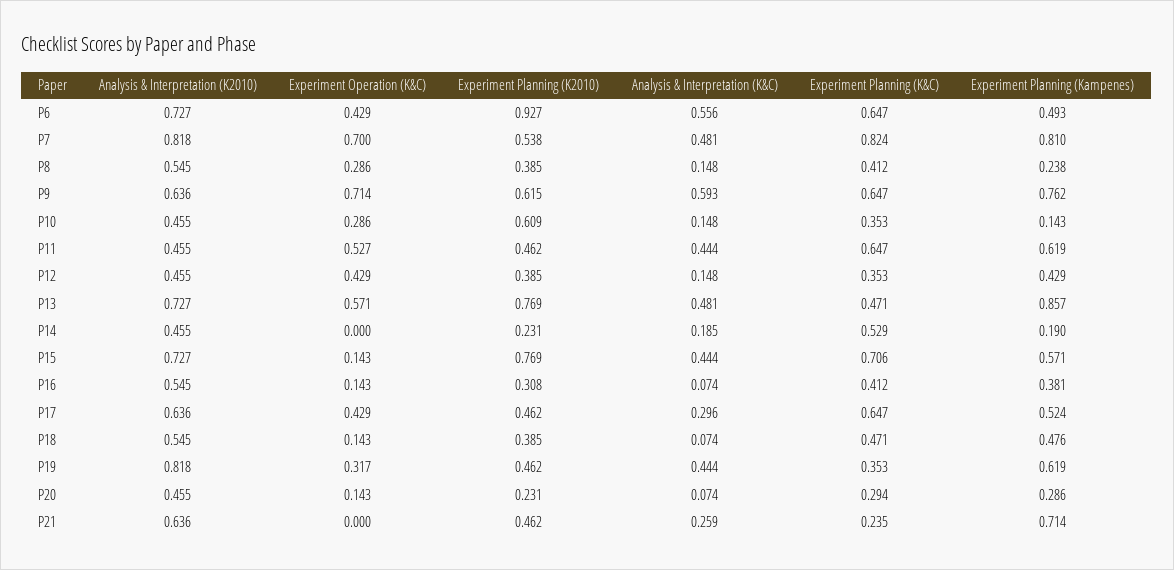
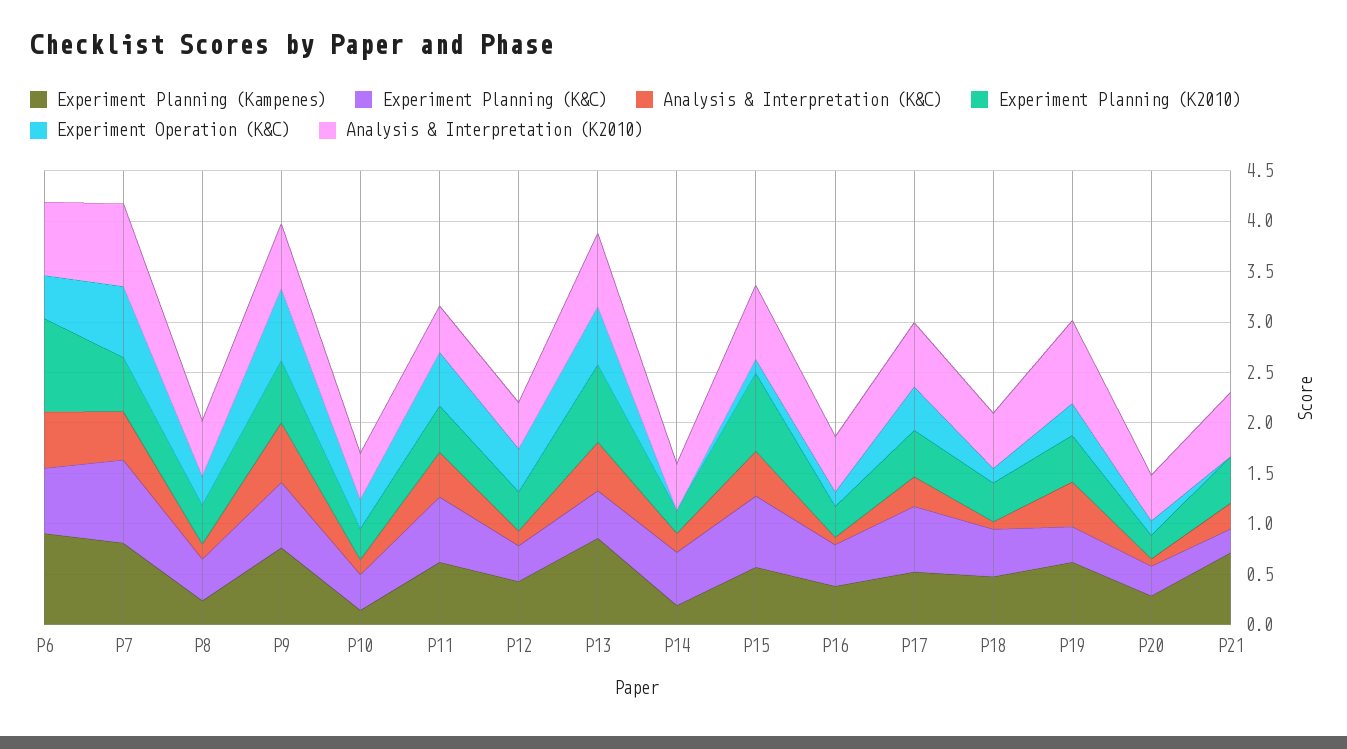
  {
    "Analysis & Interpretation (K2010)": {
      "P6": 0.727,
      "P7": 0.818,
      "P8": 0.545,
      "P9": 0.636,
      "P10": 0.455,
      "P11": 0.455,
      "P12": 0.455,
      "P13": 0.727,
      "P14": 0.455,
      "P15": 0.727,
      "P16": 0.545,
      "P17": 0.636,
      "P18": 0.545,
      "P19": 0.818,
      "P20": 0.455,
      "P21": 0.636
    },
    "Experiment Operation (K&C)": {
      "P6": 0.429,
      "P7": 0.7,
      "P8": 0.286,
      "P9": 0.714,
      "P10": 0.286,
      "P11": 0.527,
      "P12": 0.429,
      "P13": 0.571,
      "P14": 0,
      "P15": 0.143,
      "P16": 0.143,
      "P17": 0.429,
      "P18": 0.143,
      "P19": 0.317,
      "P20": 0.143,
      "P21": 0
    },
    "Experiment Planning (K2010)": {
      "P6": 0.927,
      "P7": 0.538,
      "P8": 0.385,
      "P9": 0.615,
-     "P10": 0.609,
+     "P10": 0.3,
      "P11": 0.462,
      "P12": 0.385,
      "P13": 0.769,
      "P14": 0.231,
      "P15": 0.769,
      "P16": 0.308,
      "P17": 0.462,
      "P18": 0.385,
      "P19": 0.462,
      "P20": 0.231,
      "P21": 0.462
    },
    "Analysis & Interpretation (K&C)": {
      "P6": 0.556,
      "P7": 0.481,
      "P8": 0.148,
      "P9": 0.593,
      "P10": 0.148,
      "P11": 0.444,
      "P12": 0.148,
      "P13": 0.481,
      "P14": 0.185,
      "P15": 0.444,
      "P16": 0.074,
      "P17": 0.296,
      "P18": 0.074,
      "P19": 0.444,
      "P20": 0.074,
      "P21": 0.259
    },
    "Experiment Planning (K&C)": {
      "P6": 0.647,
      "P7": 0.824,
      "P8": 0.412,
      "P9": 0.647,
      "P10": 0.353,
      "P11": 0.647,
      "P12": 0.353,
      "P13": 0.471,
      "P14": 0.529,
      "P15": 0.706,
      "P16": 0.412,
      "P17": 0.647,
      "P18": 0.471,
      "P19": 0.353,
      "P20": 0.294,
      "P21": 0.235
    },
    "Experiment Planning (Kampenes)": {
-     "P6": 0.493,
+     "P6": 0.9,
      "P7": 0.81,
      "P8": 0.238,
      "P9": 0.762,
      "P10": 0.143,
      "P11": 0.619,
      "P12": 0.429,
      "P13": 0.857,
      "P14": 0.19,
      "P15": 0.571,
      "P16": 0.381,
      "P17": 0.524,
      "P18": 0.476,
      "P19": 0.619,
      "P20": 0.286,
      "P21": 0.714
    }
  }

